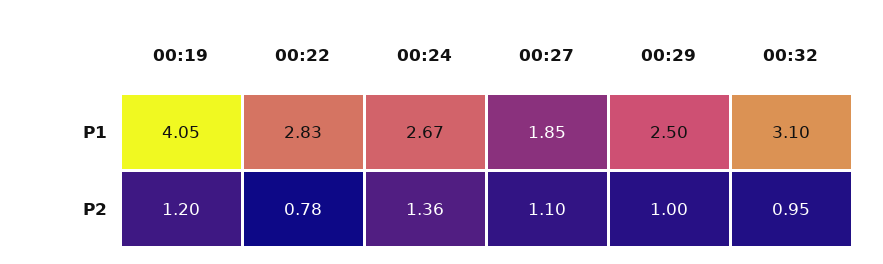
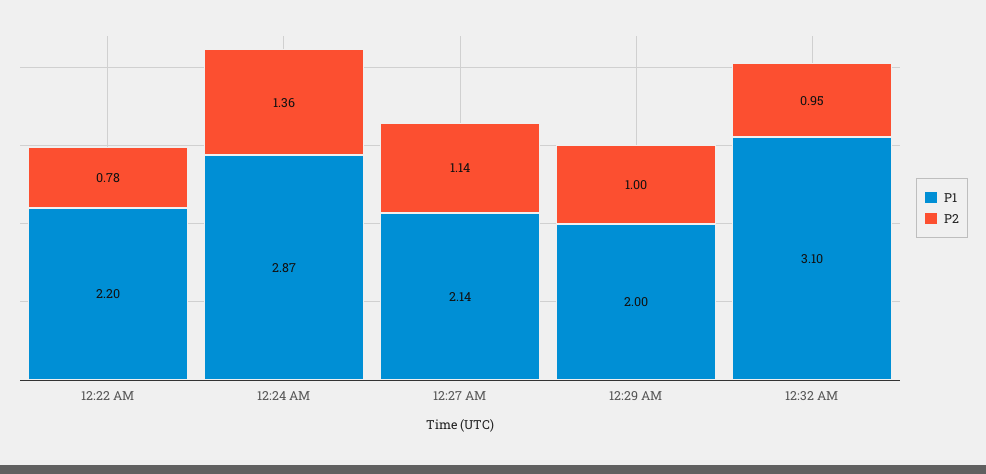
  {
    "P1": {
-     "00:19": 4.05,
-     "00:22": 2.83,
+     "00:22": 2.2,
-     "00:24": 2.67,
+     "00:24": 2.87,
-     "00:27": 1.85,
+     "00:27": 2.14,
-     "00:29": 2.5,
+     "00:29": 2,
      "00:32": 3.1
    },
    "P2": {
-     "00:19": 1.2,
      "00:22": 0.78,
      "00:24": 1.36,
-     "00:27": 1.1,
+     "00:27": 1.14,
      "00:29": 1,
      "00:32": 0.95
    }
  }

